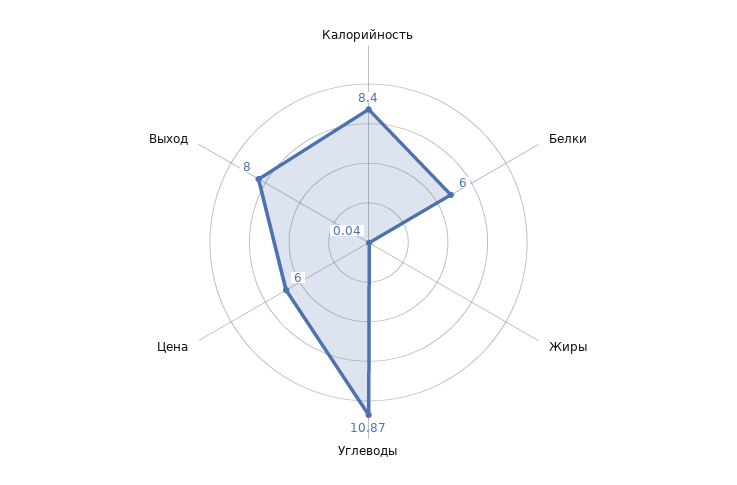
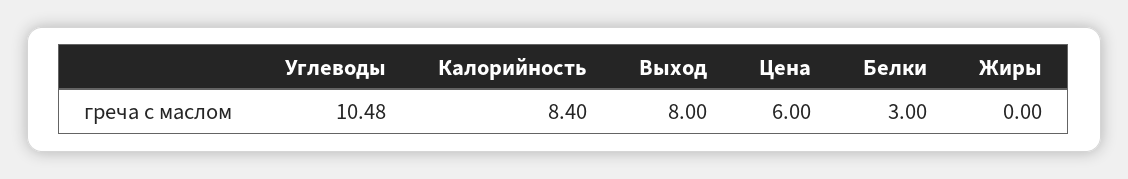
  {
    "Калорийность": 8.4,
-   "Белки": 6,
+   "Белки": 3,
-   "Жиры": 0.04,
+   "Жиры": 0,
-   "Углеводы": 10.87,
+   "Углеводы": 10.48,
    "Цена": 6,
    "Выход": 8
  }

